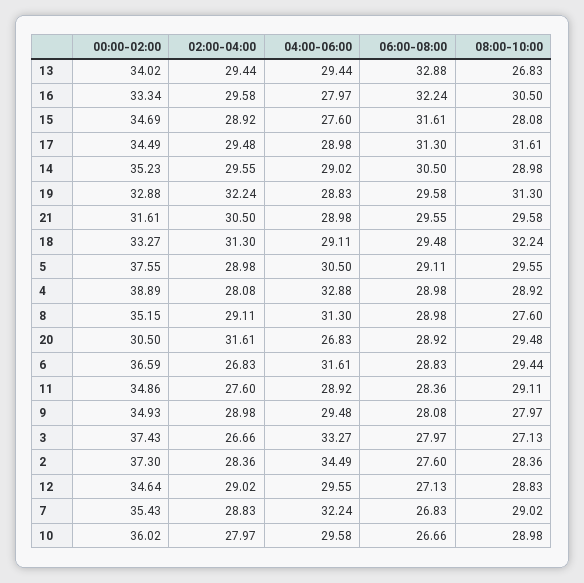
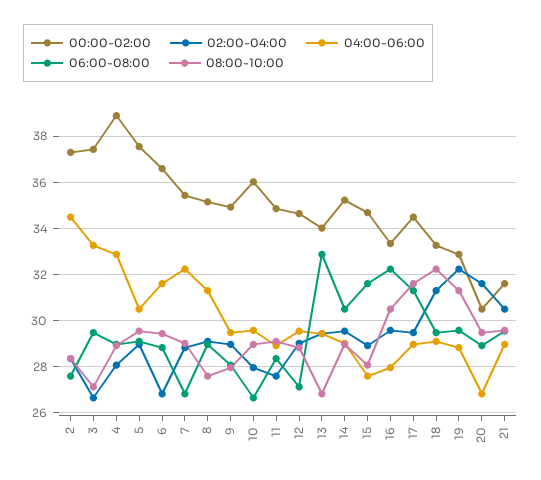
  {
    "00:00-02:00": {
      "13": 34.02,
      "16": 33.34,
      "15": 34.69,
      "17": 34.49,
      "14": 35.23,
      "19": 32.88,
      "21": 31.61,
      "18": 33.27,
      "5": 37.55,
      "4": 38.89,
      "8": 35.15,
      "20": 30.5,
      "6": 36.59,
      "11": 34.86,
      "9": 34.93,
      "3": 37.43,
      "2": 37.3,
      "12": 34.64,
      "7": 35.43,
      "10": 36.02
    },
    "02:00-04:00": {
      "13": 29.44,
      "16": 29.58,
      "15": 28.92,
      "17": 29.48,
      "14": 29.55,
      "19": 32.24,
      "21": 30.5,
      "18": 31.3,
      "5": 28.98,
      "4": 28.08,
      "8": 29.11,
      "20": 31.61,
      "6": 26.83,
      "11": 27.6,
      "9": 28.98,
      "3": 26.66,
      "2": 28.36,
      "12": 29.02,
      "7": 28.83,
      "10": 27.97
    },
    "04:00-06:00": {
      "13": 29.44,
      "16": 27.97,
      "15": 27.6,
      "17": 28.98,
      "14": 29.02,
      "19": 28.83,
      "21": 28.98,
      "18": 29.11,
      "5": 30.5,
      "4": 32.88,
      "8": 31.3,
      "20": 26.83,
      "6": 31.61,
      "11": 28.92,
      "9": 29.48,
      "3": 33.27,
      "2": 34.49,
      "12": 29.55,
      "7": 32.24,
      "10": 29.58
    },
    "06:00-08:00": {
      "13": 32.88,
      "16": 32.24,
      "15": 31.61,
      "17": 31.3,
      "14": 30.5,
      "19": 29.58,
      "21": 29.55,
      "18": 29.48,
      "5": 29.11,
      "4": 28.98,
      "8": 28.98,
      "20": 28.92,
      "6": 28.83,
      "11": 28.36,
      "9": 28.08,
-     "3": 27.97,
+     "3": 29.5,
      "2": 27.6,
      "12": 27.13,
      "7": 26.83,
      "10": 26.66
    },
    "08:00-10:00": {
      "13": 26.83,
      "16": 30.5,
      "15": 28.08,
      "17": 31.61,
      "14": 28.98,
      "19": 31.3,
      "21": 29.58,
      "18": 32.24,
      "5": 29.55,
      "4": 28.92,
      "8": 27.6,
      "20": 29.48,
      "6": 29.44,
      "11": 29.11,
      "9": 27.97,
      "3": 27.13,
      "2": 28.36,
      "12": 28.83,
      "7": 29.02,
      "10": 28.98
    }
  }

